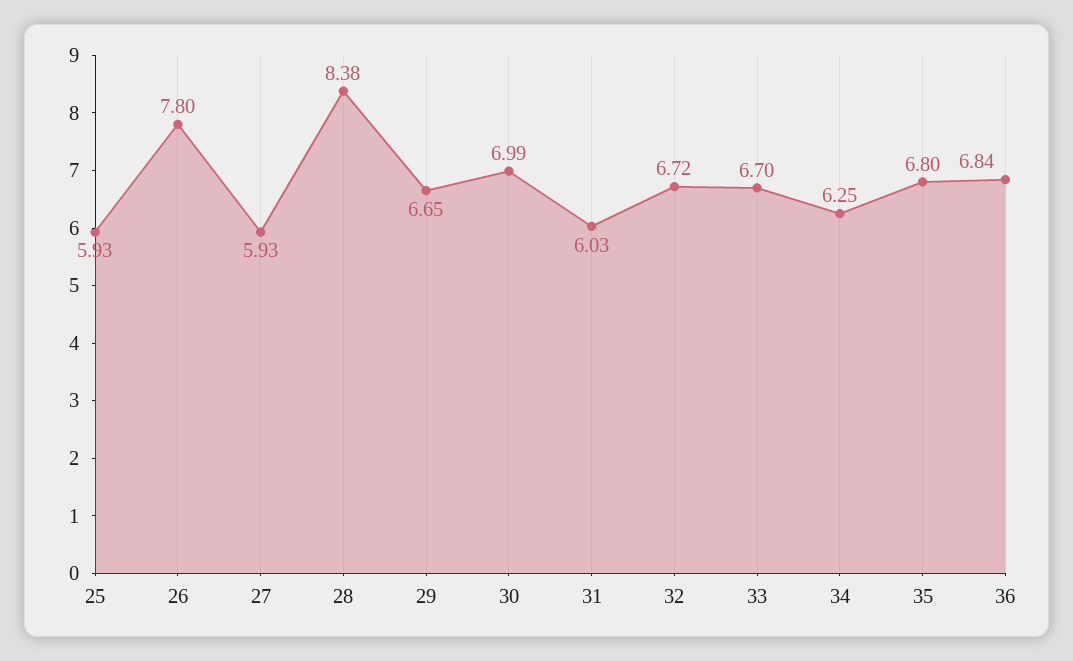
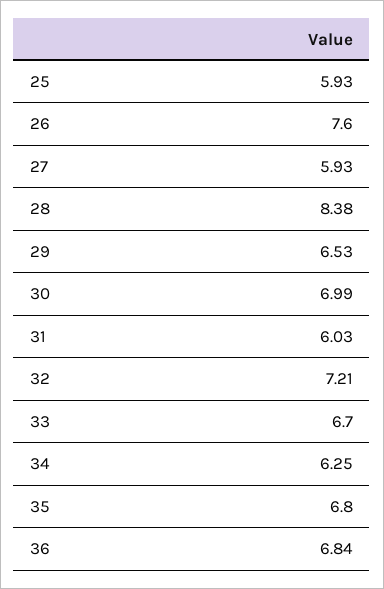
  {
    "25": 5.93,
-   "26": 7.8,
+   "26": 7.6,
    "27": 5.93,
    "28": 8.38,
-   "29": 6.65,
+   "29": 6.53,
    "30": 6.99,
    "31": 6.03,
-   "32": 6.72,
+   "32": 7.21,
    "33": 6.7,
    "34": 6.25,
    "35": 6.8,
    "36": 6.84
  }

